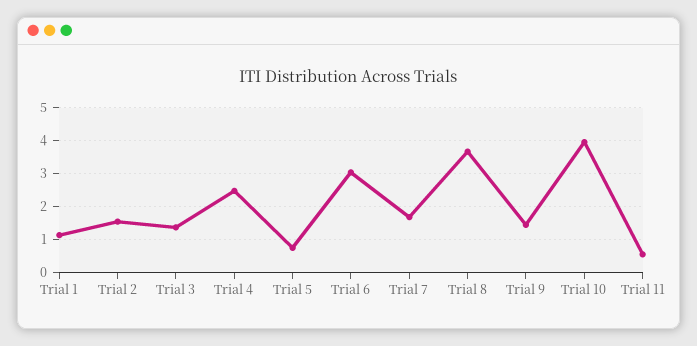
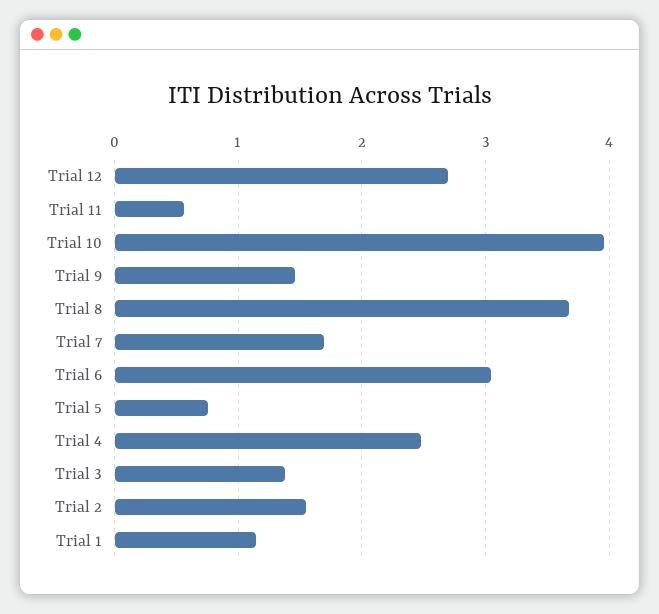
  {
    "Trial 1": 1.1,
    "Trial 2": 1.5,
    "Trial 3": 1.4,
    "Trial 4": 2.5,
    "Trial 5": 0.8,
    "Trial 6": 3,
    "Trial 7": 1.7,
    "Trial 8": 3.7,
    "Trial 9": 1.5,
    "Trial 10": 4,
-   "Trial 11": 0.6
+   "Trial 11": 0.6,
+   "Trial 12": 2.7
  }

